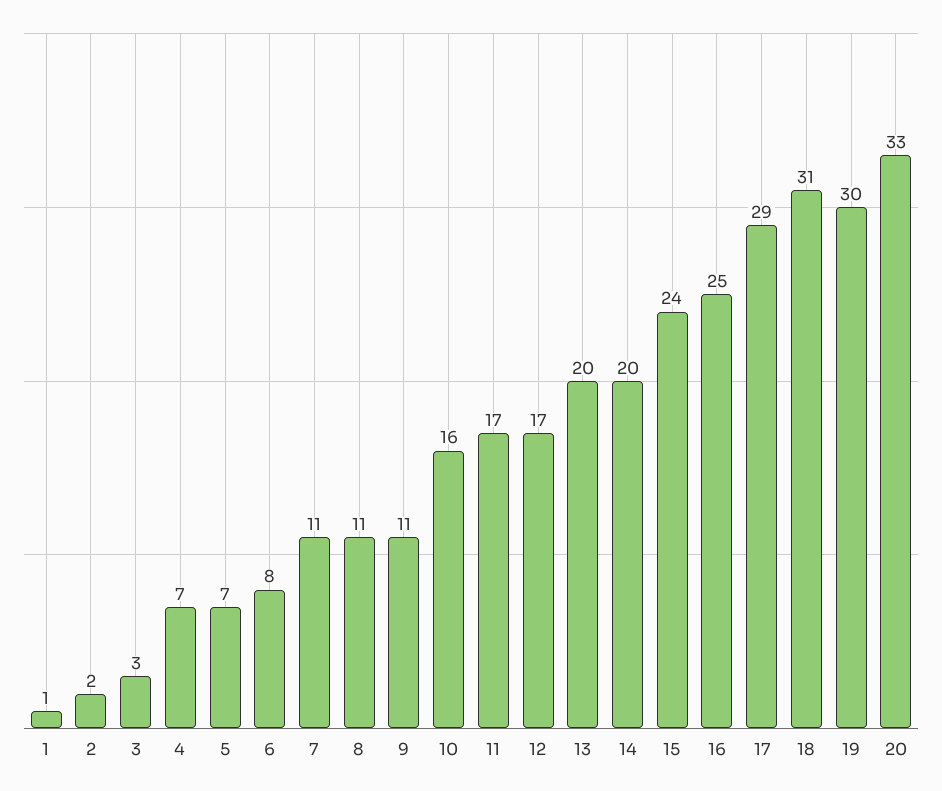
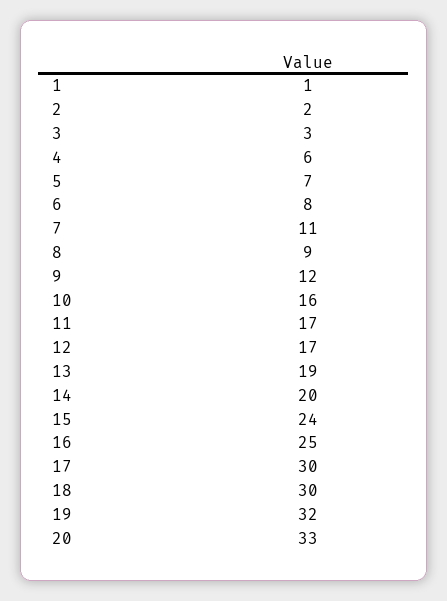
  {
    "1": 1,
    "2": 2,
    "3": 3,
-   "4": 7,
+   "4": 6,
    "5": 7,
    "6": 8,
    "7": 11,
-   "8": 11,
+   "8": 9,
-   "9": 11,
+   "9": 12,
    "10": 16,
    "11": 17,
    "12": 17,
-   "13": 20,
+   "13": 19,
    "14": 20,
    "15": 24,
    "16": 25,
-   "17": 29,
+   "17": 30,
-   "18": 31,
+   "18": 30,
-   "19": 30,
+   "19": 32,
    "20": 33
  }

